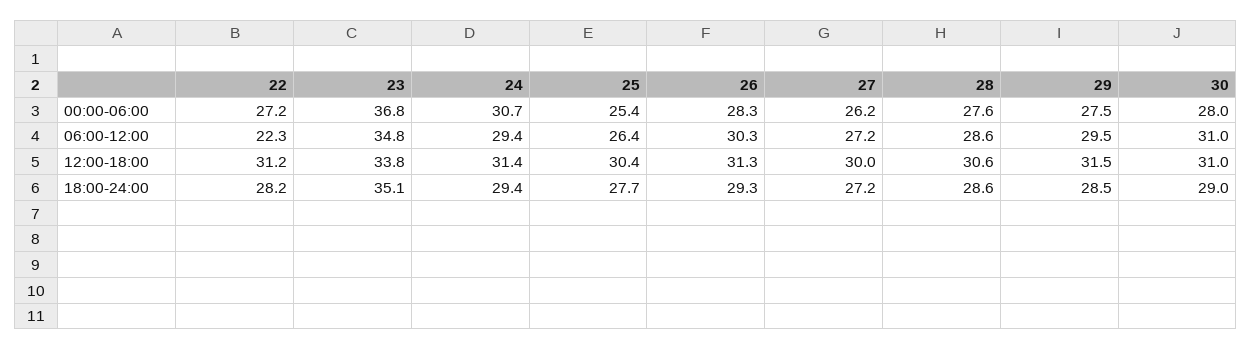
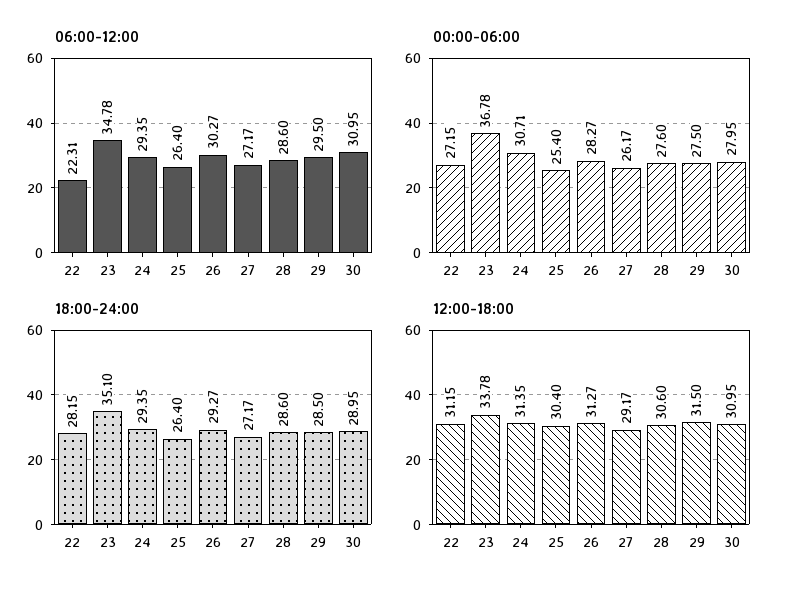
  {
    "00:00-06:00": {
      "22": 27.15,
      "23": 36.78,
      "24": 30.71,
      "25": 25.4,
      "26": 28.27,
      "27": 26.17,
      "28": 27.6,
      "29": 27.5,
      "30": 27.95
    },
    "06:00-12:00": {
      "22": 22.31,
      "23": 34.78,
      "24": 29.35,
      "25": 26.4,
      "26": 30.27,
      "27": 27.17,
      "28": 28.6,
      "29": 29.5,
      "30": 30.95
    },
    "12:00-18:00": {
      "22": 31.15,
      "23": 33.78,
      "24": 31.35,
      "25": 30.4,
      "26": 31.27,
-     "27": 30,
+     "27": 29.17,
      "28": 30.6,
      "29": 31.5,
      "30": 30.95
    },
    "18:00-24:00": {
      "22": 28.15,
      "23": 35.1,
      "24": 29.35,
-     "25": 27.7,
+     "25": 26.4,
      "26": 29.27,
      "27": 27.17,
      "28": 28.6,
      "29": 28.5,
      "30": 28.95
    }
  }

